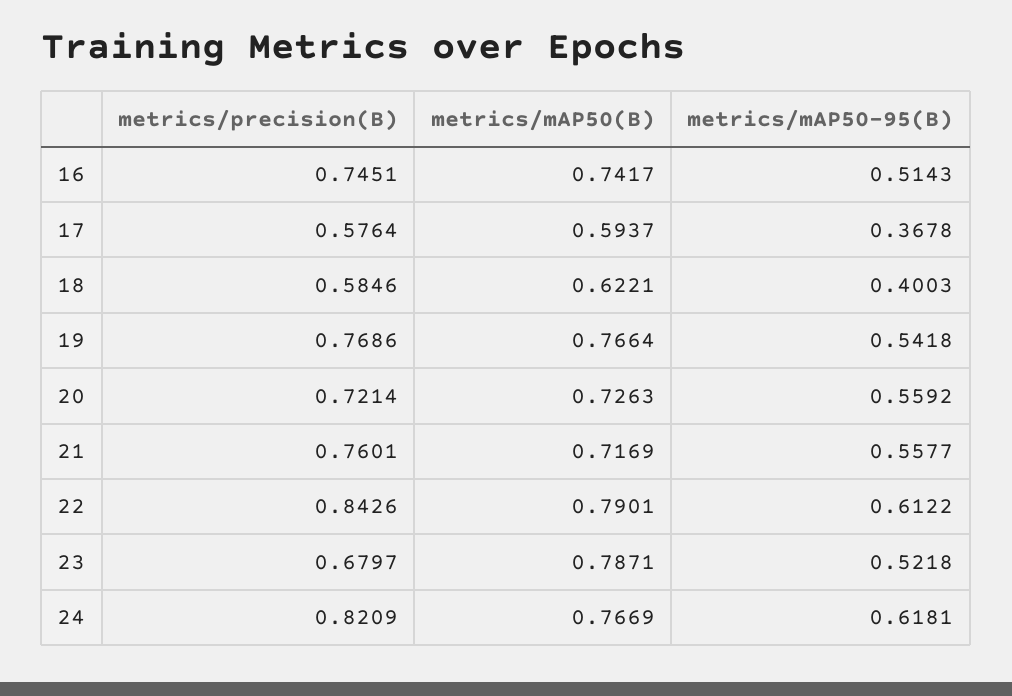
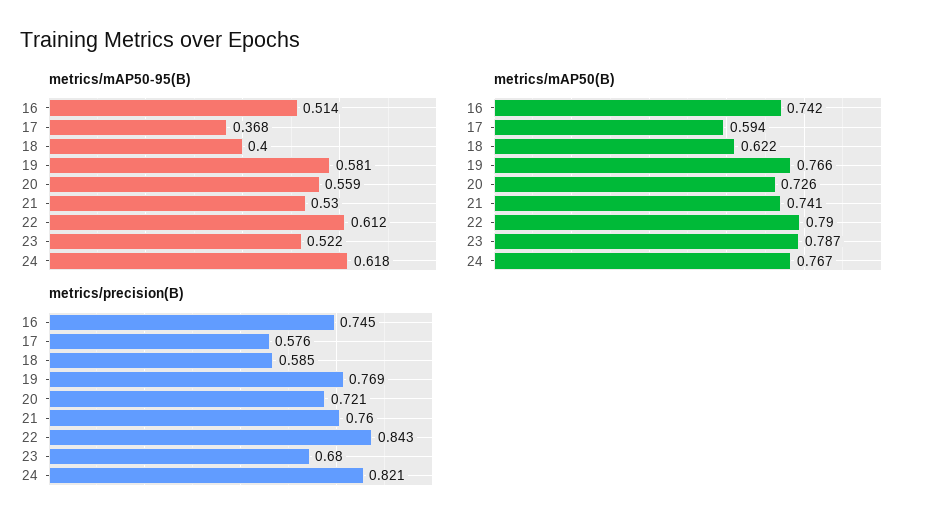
  {
    "metrics/precision(B)": {
      "16": 0.7451,
      "17": 0.5764,
      "18": 0.5846,
      "19": 0.7686,
      "20": 0.7214,
      "21": 0.7601,
      "22": 0.8426,
      "23": 0.6797,
      "24": 0.8209
    },
    "metrics/mAP50(B)": {
      "16": 0.7417,
      "17": 0.5937,
      "18": 0.6221,
      "19": 0.7664,
      "20": 0.7263,
-     "21": 0.7169,
+     "21": 0.741,
      "22": 0.7901,
      "23": 0.7871,
      "24": 0.7669
    },
    "metrics/mAP50-95(B)": {
      "16": 0.5143,
      "17": 0.3678,
      "18": 0.4003,
-     "19": 0.5418,
+     "19": 0.581,
      "20": 0.5592,
-     "21": 0.5577,
+     "21": 0.53,
      "22": 0.6122,
      "23": 0.5218,
      "24": 0.6181
    }
  }

